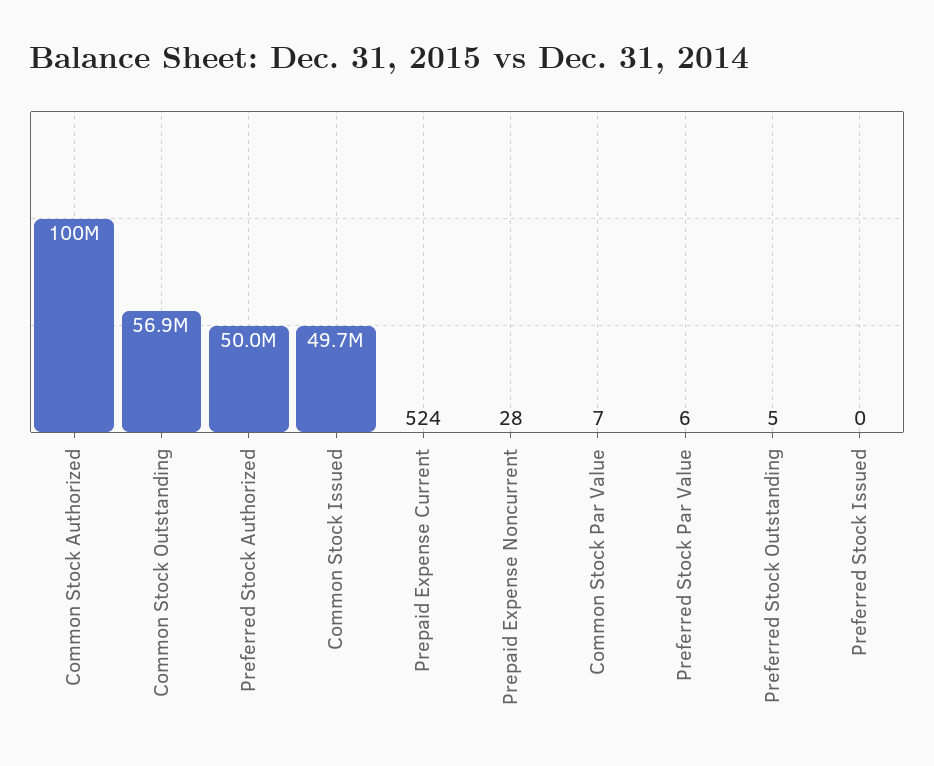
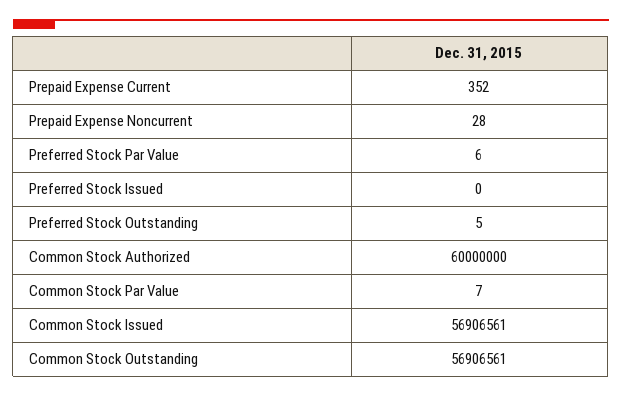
  {
-   "Common Stock Authorized": 100000000,
+   "Common Stock Authorized": 60000000,
    "Common Stock Outstanding": 56906561,
-   "Preferred Stock Authorized": 50000000,
-   "Common Stock Issued": 49700000,
+   "Common Stock Issued": 56906561,
-   "Prepaid Expense Current": 524,
+   "Prepaid Expense Current": 352,
    "Prepaid Expense Noncurrent": 28,
    "Common Stock Par Value": 7,
    "Preferred Stock Par Value": 6,
    "Preferred Stock Outstanding": 5,
    "Preferred Stock Issued": 0
  }

